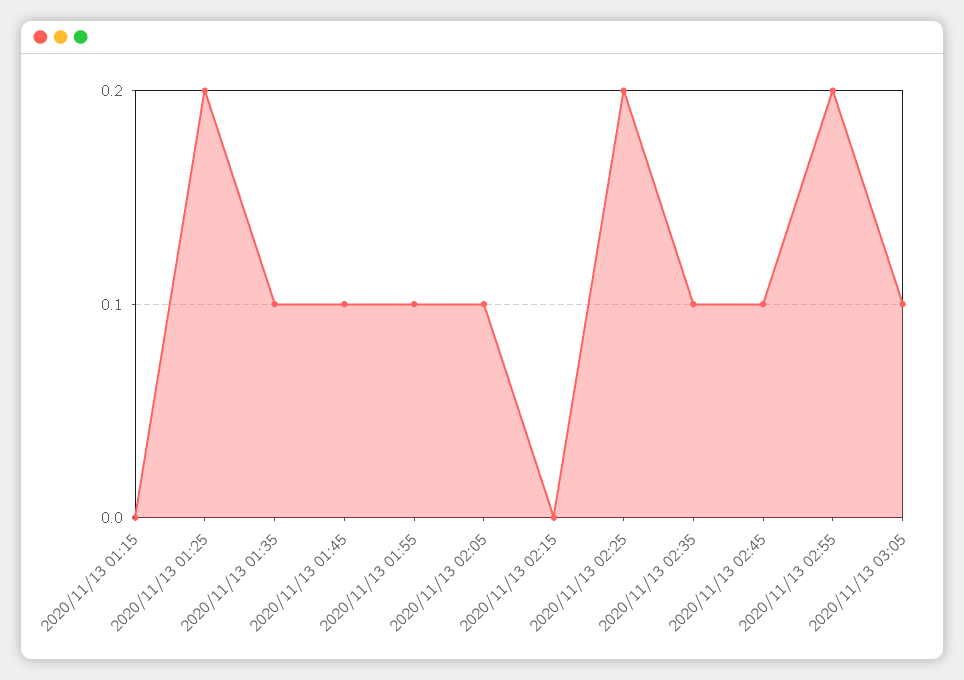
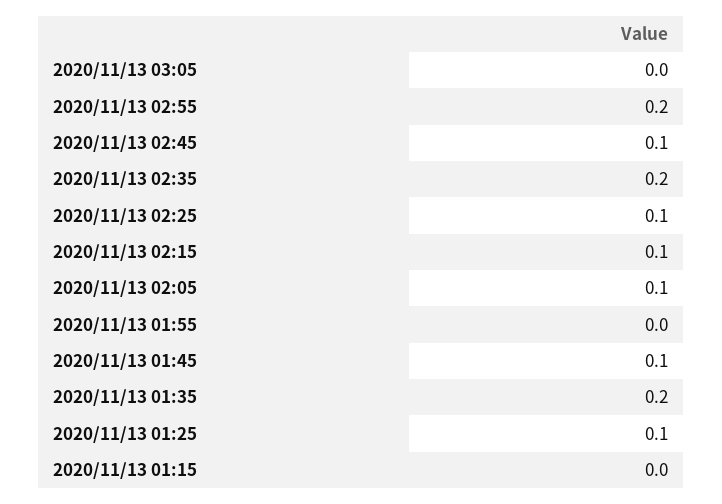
  {
    "2020/11/13 01:15": 0,
-   "2020/11/13 01:25": 0.2,
+   "2020/11/13 01:25": 0.1,
-   "2020/11/13 01:35": 0.1,
+   "2020/11/13 01:35": 0.2,
    "2020/11/13 01:45": 0.1,
-   "2020/11/13 01:55": 0.1,
+   "2020/11/13 01:55": 0,
    "2020/11/13 02:05": 0.1,
-   "2020/11/13 02:15": 0,
+   "2020/11/13 02:15": 0.1,
-   "2020/11/13 02:25": 0.2,
+   "2020/11/13 02:25": 0.1,
-   "2020/11/13 02:35": 0.1,
+   "2020/11/13 02:35": 0.2,
    "2020/11/13 02:45": 0.1,
    "2020/11/13 02:55": 0.2,
-   "2020/11/13 03:05": 0.1
+   "2020/11/13 03:05": 0
  }

